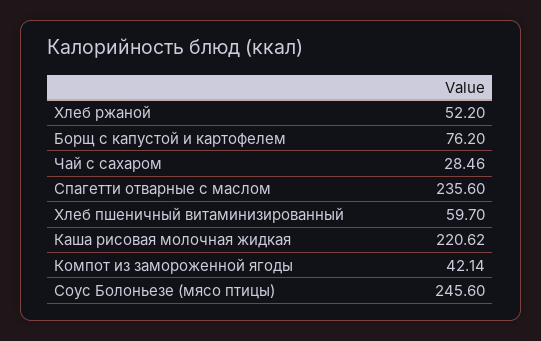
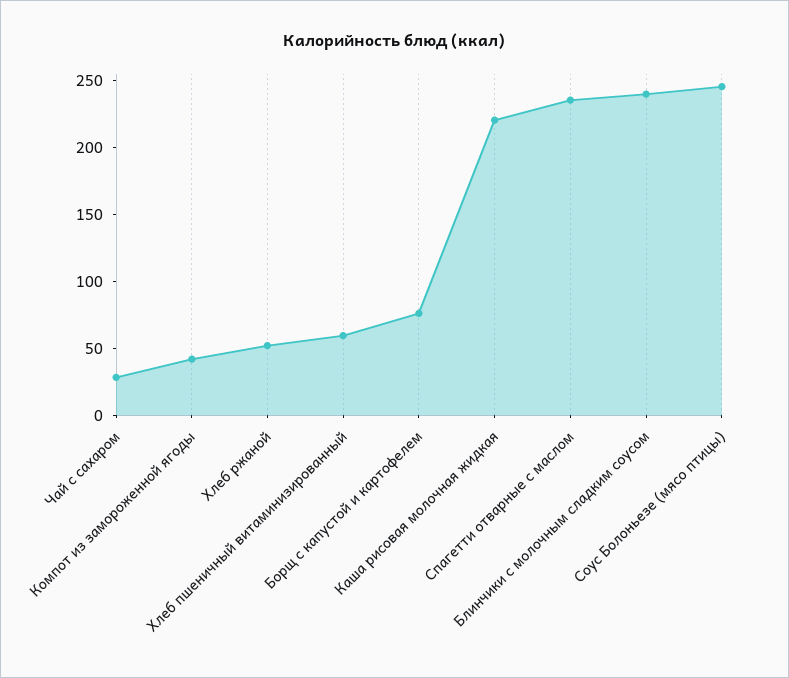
  {
    "Хлеб ржаной": 52.2,
    "Борщ с капустой и картофелем": 76.2,
    "Чай с сахаром": 28.46,
    "Спагетти отварные с маслом": 235.6,
    "Хлеб пшеничный витаминизированный": 59.7,
    "Каша рисовая молочная жидкая": 220.62,
    "Компот из замороженной ягоды": 42.14,
-   "Соус Болоньезе (мясо птицы)": 245.6
+   "Соус Болоньезе (мясо птицы)": 245.6,
+   "Блинчики с молочным сладким соусом": 240
  }

